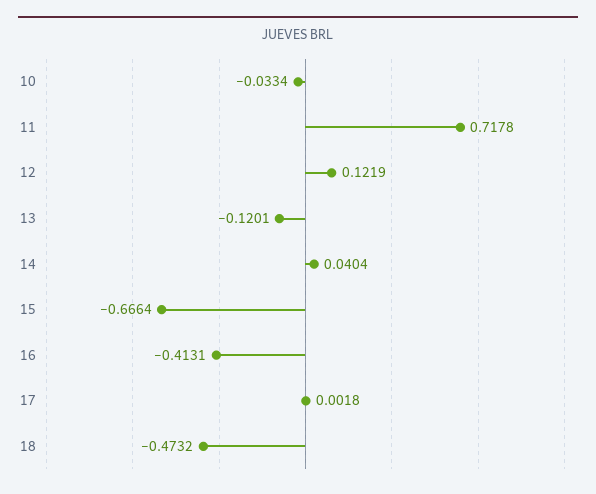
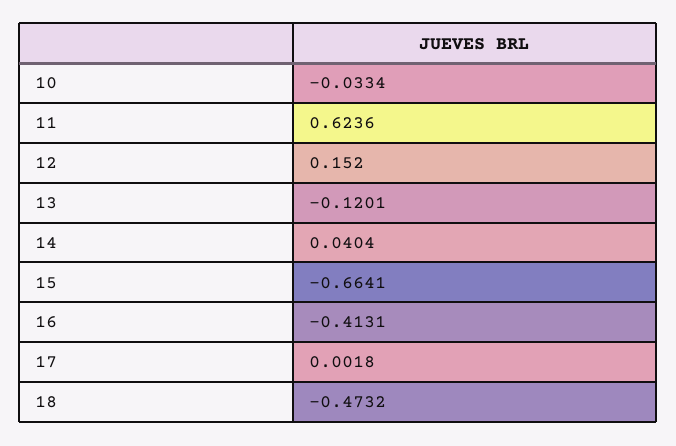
  {
    "10": -0.0334,
-   "11": 0.7178,
+   "11": 0.6236,
-   "12": 0.1219,
+   "12": 0.152,
    "13": -0.1201,
    "14": 0.0404,
-   "15": -0.6664,
+   "15": -0.6641,
    "16": -0.4131,
    "17": 0.0018,
    "18": -0.4732
  }

